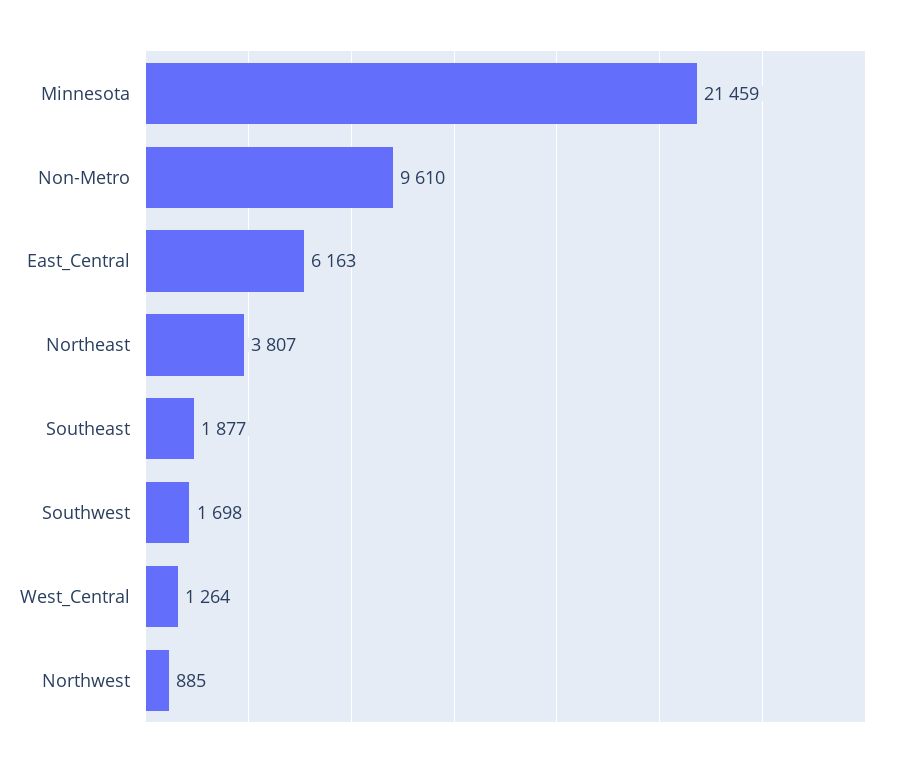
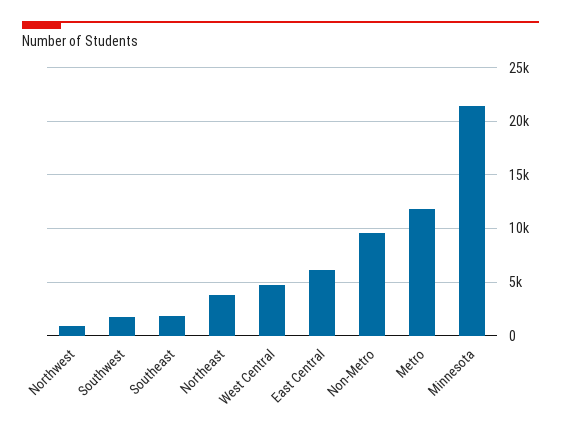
  {
    "Minnesota": 21459,
    "Non-Metro": 9610,
    "East_Central": 6163,
    "Northeast": 3807,
    "Southeast": 1877,
    "Southwest": 1698,
-   "West_Central": 1264,
+   "West_Central": 5000,
-   "Northwest": 885
+   "Northwest": 885,
+   "Metro": 12000
  }

